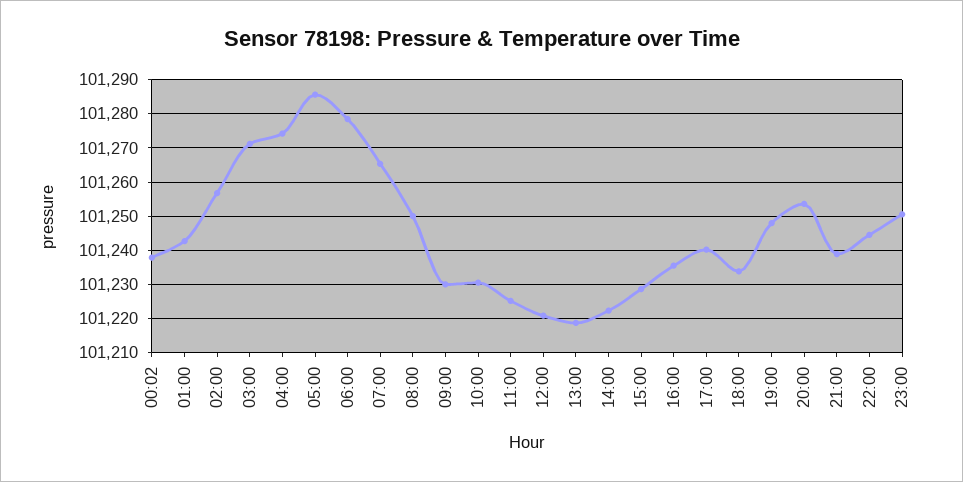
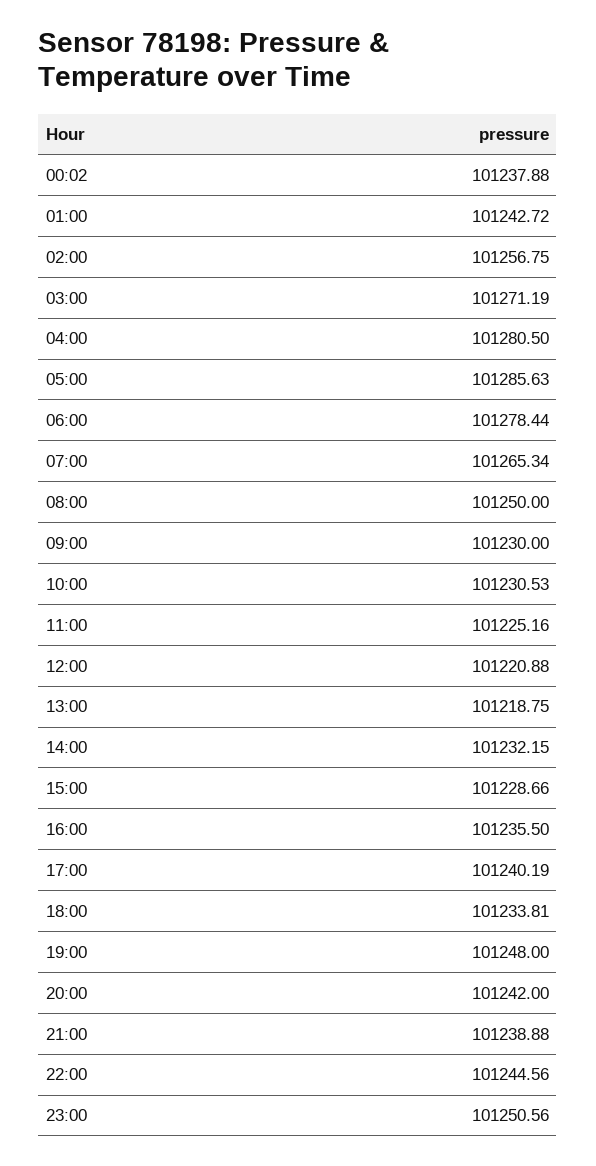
  {
    "00:02": 101237.88,
    "01:00": 101242.72,
    "02:00": 101256.75,
    "03:00": 101271.19,
-   "04:00": 101274,
+   "04:00": 101280.5,
    "05:00": 101285.63,
    "06:00": 101278.44,
    "07:00": 101265.34,
    "08:00": 101250,
    "09:00": 101230,
    "10:00": 101230.53,
    "11:00": 101225.16,
    "12:00": 101220.88,
    "13:00": 101218.75,
-   "14:00": 101222,
+   "14:00": 101232.15,
    "15:00": 101228.66,
    "16:00": 101235.5,
    "17:00": 101240.19,
    "18:00": 101233.81,
    "19:00": 101248,
-   "20:00": 101254,
+   "20:00": 101242,
    "21:00": 101238.88,
    "22:00": 101244.56,
    "23:00": 101250.56
  }

